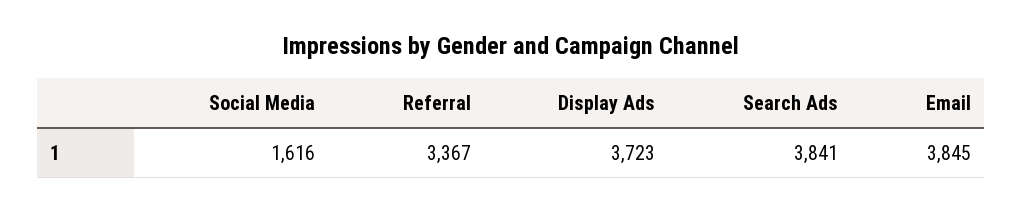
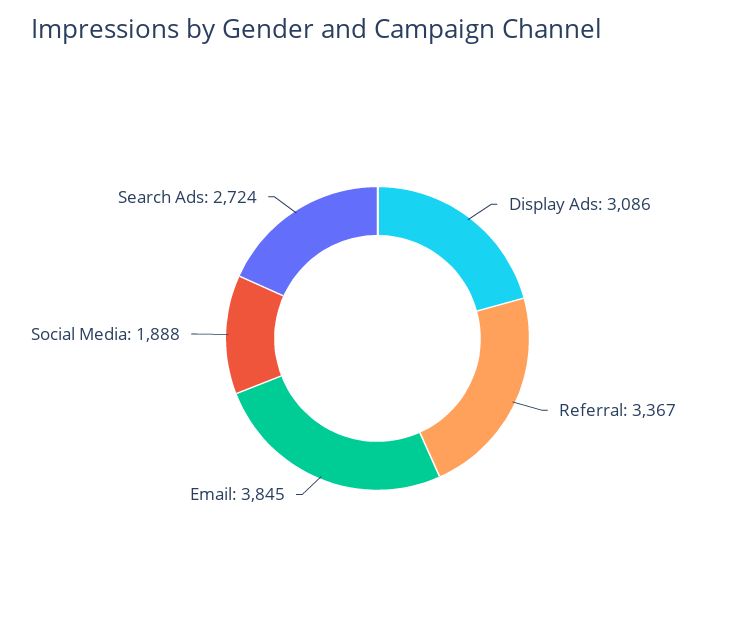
  {
-   "Social Media": 1616,
+   "Social Media": 1888,
    "Referral": 3367,
-   "Display Ads": 3723,
+   "Display Ads": 3086,
-   "Search Ads": 3841,
+   "Search Ads": 2724,
    "Email": 3845
  }

